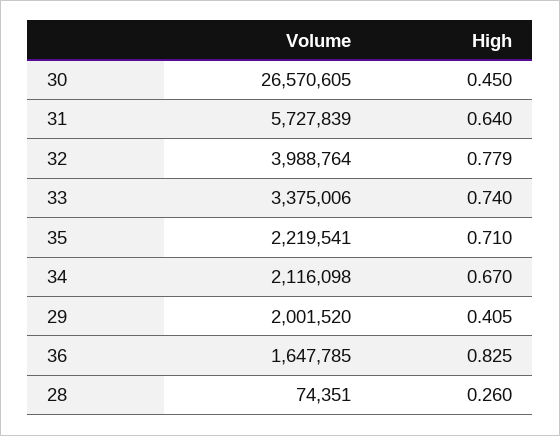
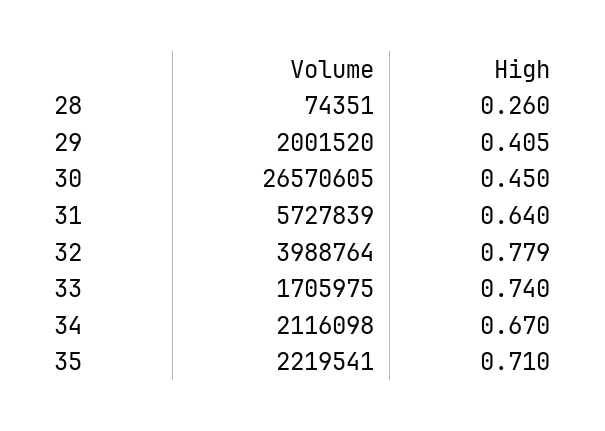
  {
    "Volume": {
      "30": 26570605,
      "31": 5727839,
      "32": 3988764,
-     "33": 3375006,
+     "33": 1705975,
      "35": 2219541,
      "34": 2116098,
      "29": 2001520,
-     "36": 1647785,
      "28": 74351
    },
    "High": {
      "30": 0.45,
      "31": 0.64,
      "32": 0.779,
      "33": 0.74,
      "35": 0.71,
      "34": 0.67,
      "29": 0.405,
-     "36": 0.825,
      "28": 0.26
    }
  }

